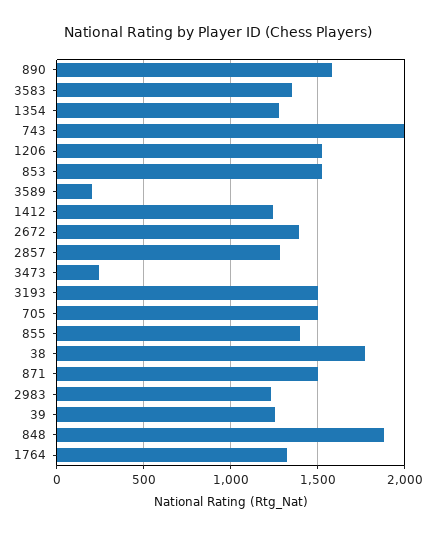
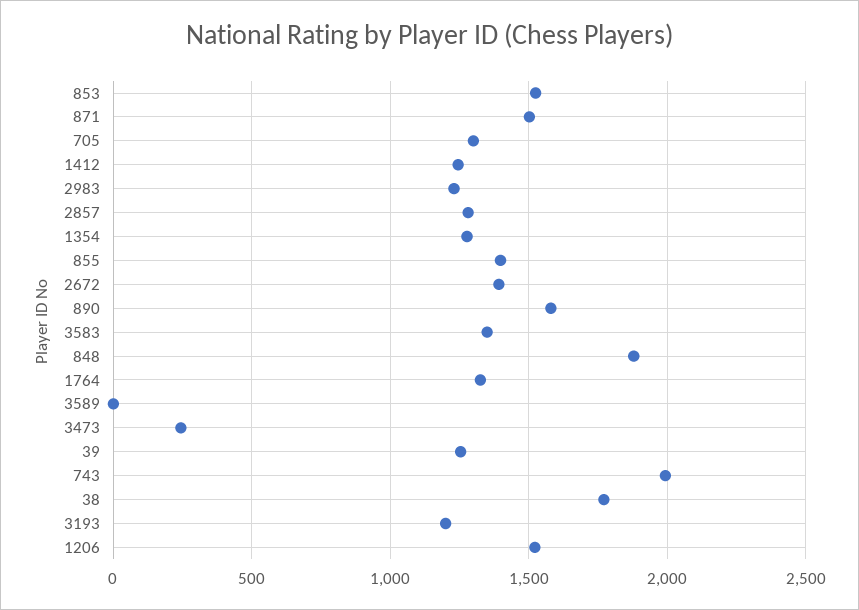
  {
    "890": 1600,
    "3583": 1350,
    "1354": 1300,
    "743": 2000,
    "1206": 1500,
    "853": 1550,
-   "3589": 200,
+   "3589": 0,
    "1412": 1250,
    "2672": 1400,
    "2857": 1300,
    "3473": 250,
-   "3193": 1500,
+   "3193": 1200,
-   "705": 1500,
+   "705": 1300,
    "855": 1400,
    "38": 1750,
    "871": 1500,
    "2983": 1250,
    "39": 1250,
    "848": 1900,
    "1764": 1350
  }

